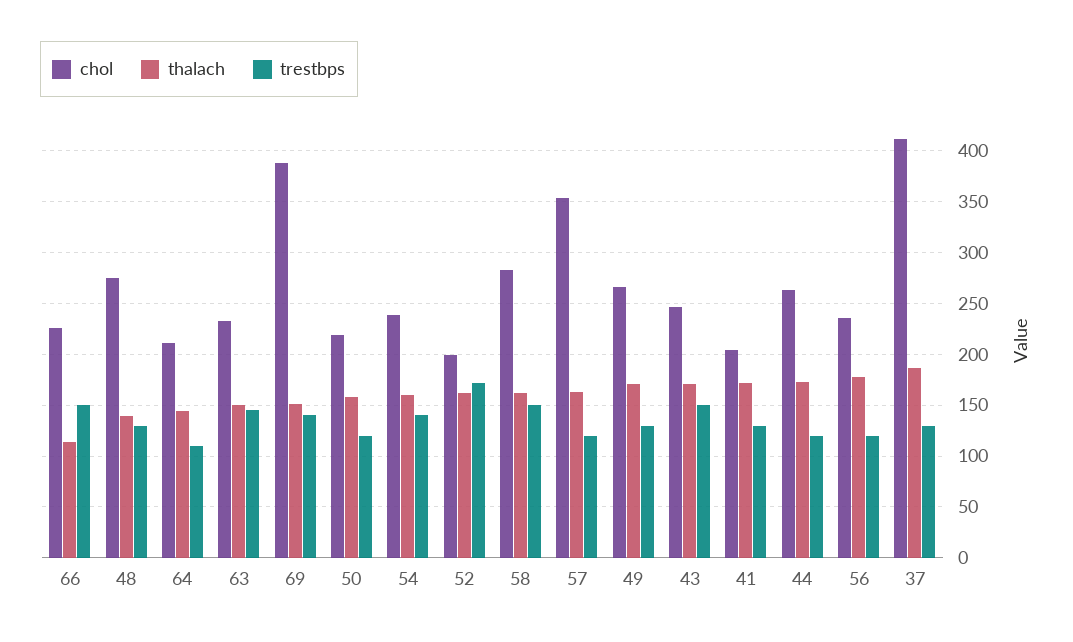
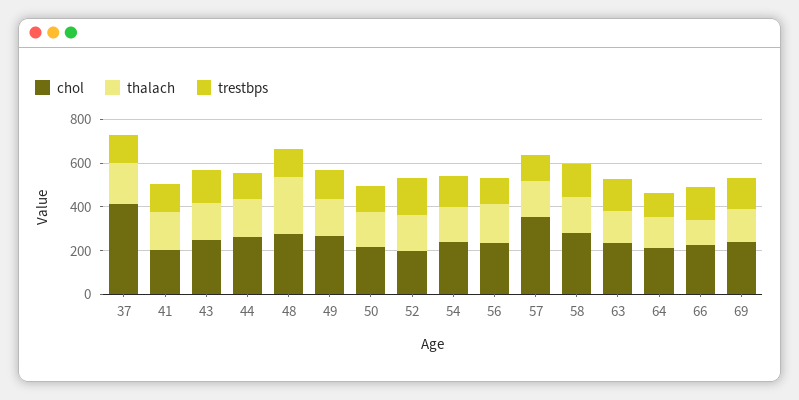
  {
    "chol": {
      "66": 230,
      "48": 280,
      "64": 210,
      "63": 230,
-     "69": 390,
+     "69": 250,
      "50": 220,
      "54": 240,
      "52": 200,
      "58": 280,
      "57": 350,
      "49": 270,
      "43": 250,
      "41": 200,
      "44": 260,
      "56": 240,
      "37": 410
    },
    "thalach": {
      "66": 110,
-     "48": 140,
+     "48": 250,
      "64": 140,
      "63": 150,
      "69": 150,
      "50": 160,
      "54": 160,
      "52": 160,
      "58": 160,
      "57": 160,
      "49": 170,
      "43": 170,
      "41": 170,
      "44": 170,
      "56": 180,
      "37": 190
    },
    "trestbps": {
      "66": 150,
      "48": 130,
      "64": 110,
      "63": 150,
      "69": 140,
      "50": 120,
      "54": 140,
      "52": 170,
      "58": 150,
      "57": 120,
      "49": 130,
      "43": 150,
      "41": 130,
      "44": 120,
      "56": 120,
      "37": 130
    }
  }

